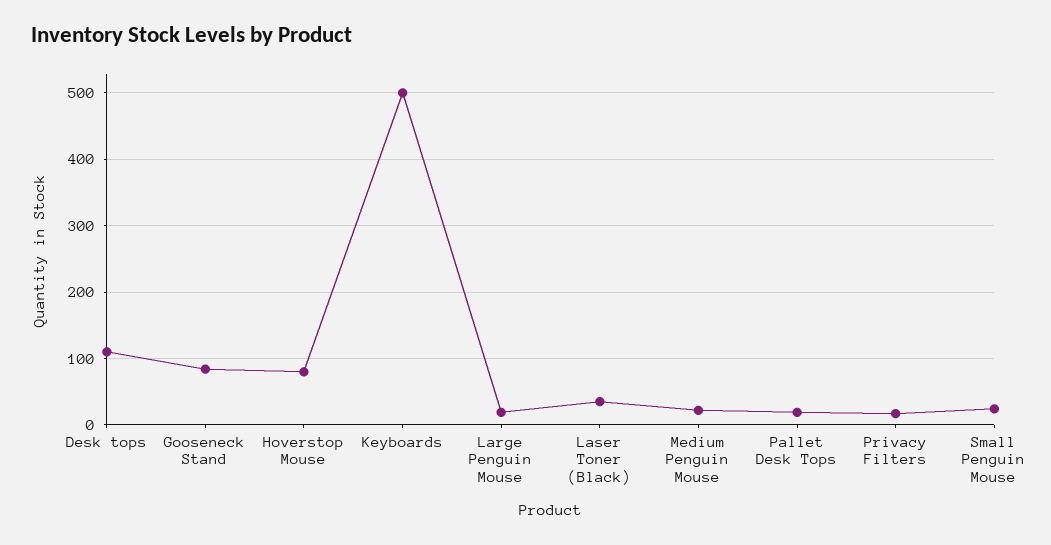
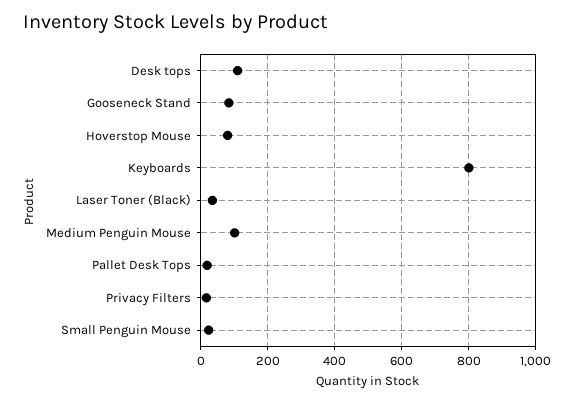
  {
    "Desk tops": 110,
    "Gooseneck Stand": 80,
    "Hoverstop Mouse": 80,
-   "Keyboards": 500,
+   "Keyboards": 800,
-   "Large Penguin Mouse": 20,
    "Laser Toner (Black)": 40,
-   "Medium Penguin Mouse": 20,
+   "Medium Penguin Mouse": 100,
    "Pallet Desk Tops": 20,
    "Privacy Filters": 20,
    "Small Penguin Mouse": 20
  }

